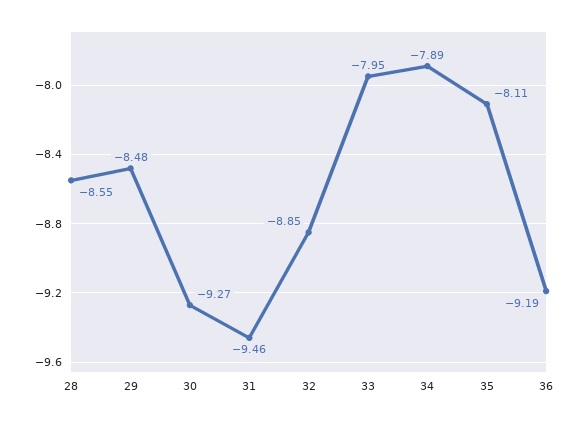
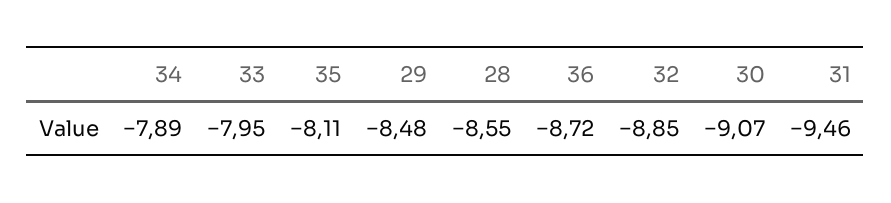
  {
    "28": -8.55,
    "29": -8.48,
-   "30": -9.27,
+   "30": -9.07,
    "31": -9.46,
    "32": -8.85,
    "33": -7.95,
    "34": -7.89,
    "35": -8.11,
-   "36": -9.19
+   "36": -8.72
  }

